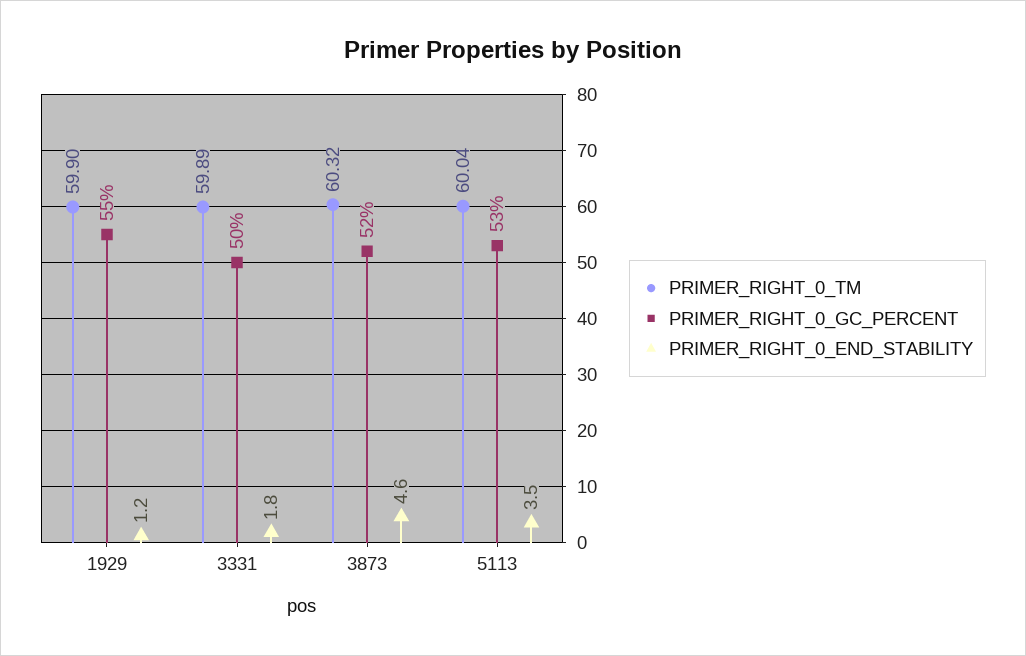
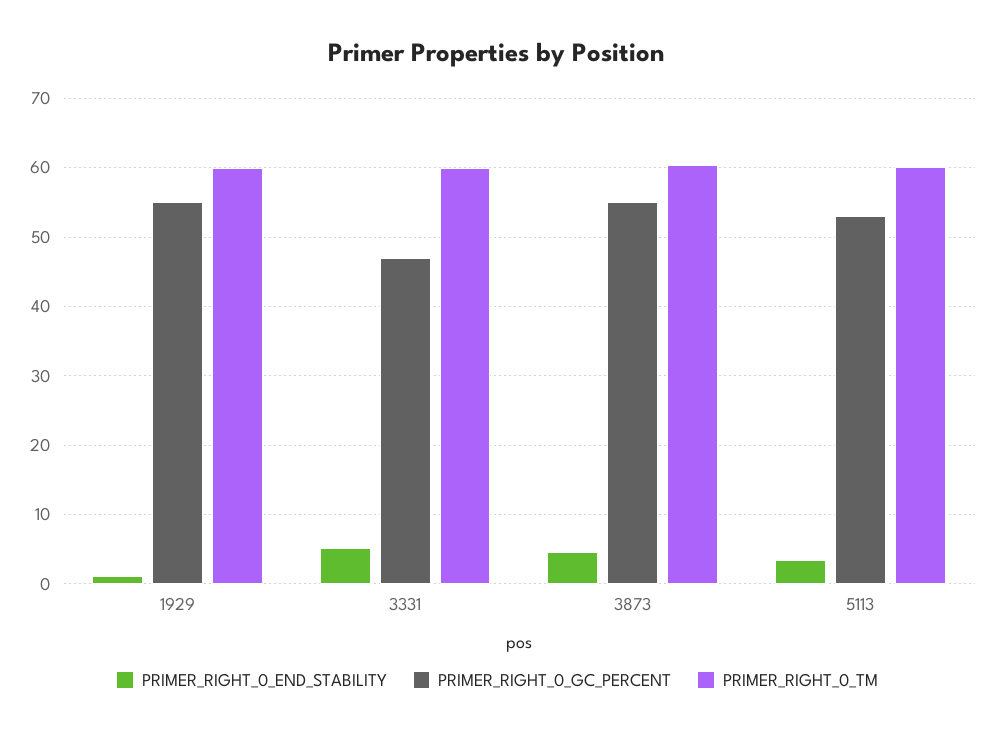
  {
    "PRIMER_RIGHT_0_TM": {
      "1929": 59.9,
      "3331": 59.89,
      "3873": 60.32,
      "5113": 60.04
    },
    "PRIMER_RIGHT_0_GC_PERCENT": {
      "1929": 55,
-     "3331": 50,
+     "3331": 47,
-     "3873": 52,
+     "3873": 55,
      "5113": 53
    },
    "PRIMER_RIGHT_0_END_STABILITY": {
      "1929": 1.2,
-     "3331": 1.8,
+     "3331": 5,
      "3873": 4.6,
      "5113": 3.5
    }
  }

